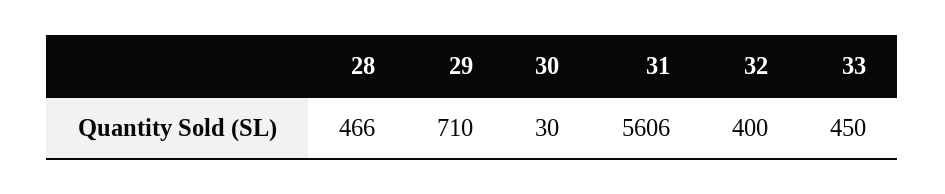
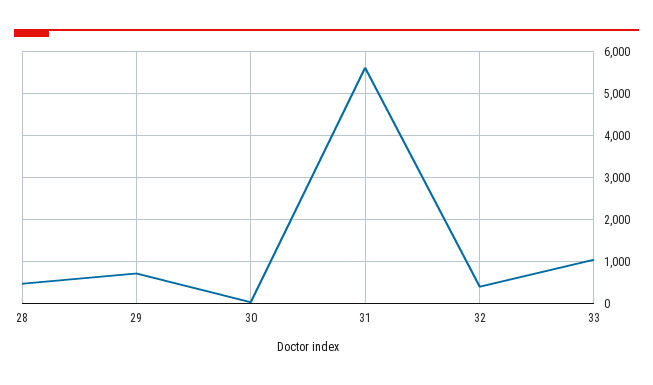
  {
    "28": 466,
    "29": 710,
    "30": 30,
    "31": 5606,
    "32": 400,
-   "33": 450
+   "33": 1000
  }

